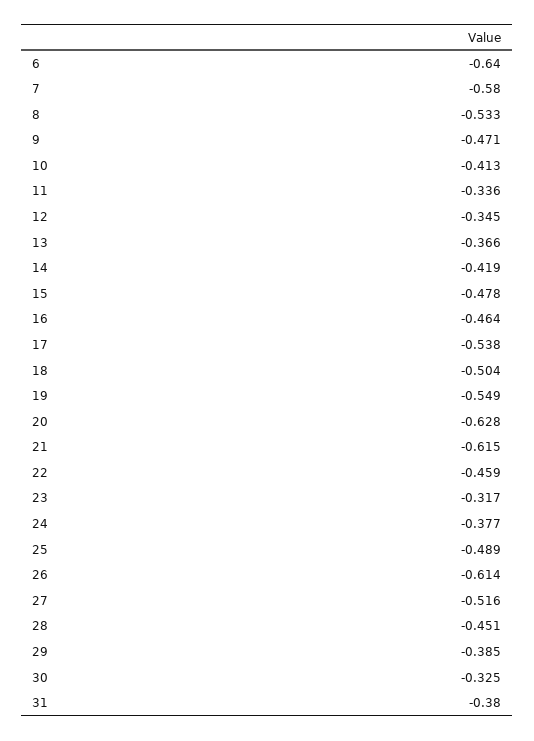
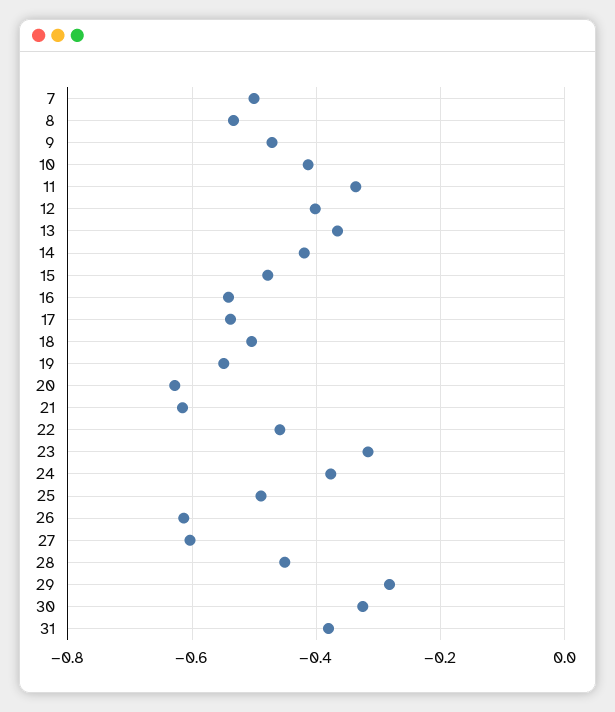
  {
-   "6": -0.64,
-   "7": -0.58,
+   "7": -0.5,
    "8": -0.533,
    "9": -0.471,
    "10": -0.413,
    "11": -0.336,
-   "12": -0.345,
+   "12": -0.4,
    "13": -0.366,
    "14": -0.419,
    "15": -0.478,
-   "16": -0.464,
+   "16": -0.54,
    "17": -0.538,
    "18": -0.504,
    "19": -0.549,
    "20": -0.628,
    "21": -0.615,
    "22": -0.459,
    "23": -0.317,
    "24": -0.377,
    "25": -0.489,
    "26": -0.614,
-   "27": -0.516,
+   "27": -0.6,
    "28": -0.451,
-   "29": -0.385,
+   "29": -0.28,
    "30": -0.325,
    "31": -0.38
  }

